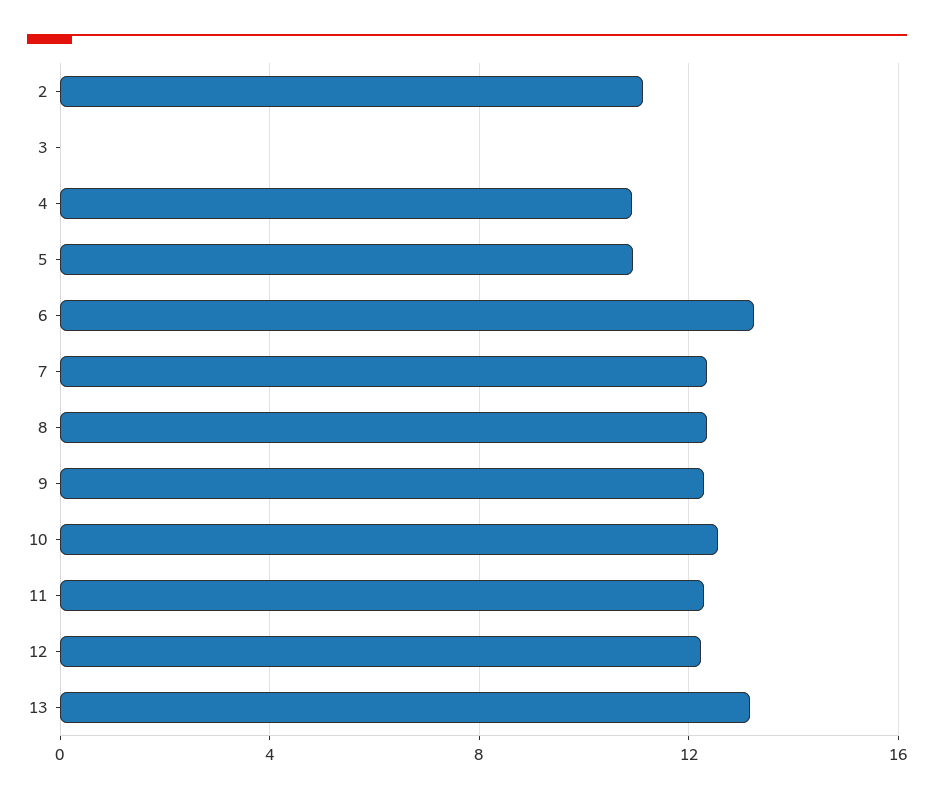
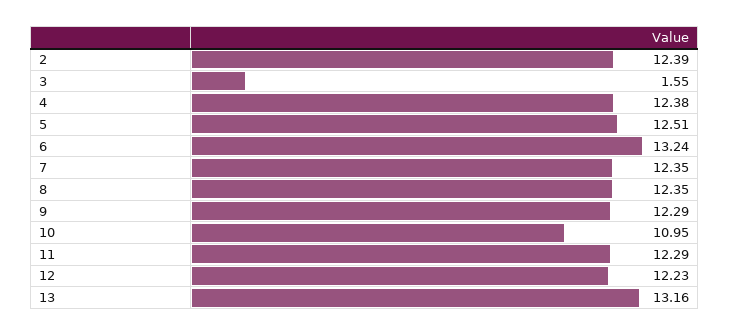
  {
-   "2": 11,
+   "2": 12.39,
-   "3": 0,
+   "3": 1.55,
-   "4": 11,
+   "4": 12.38,
-   "5": 11,
+   "5": 12.51,
    "6": 13.24,
    "7": 12.35,
    "8": 12.35,
    "9": 12.29,
-   "10": 12.5,
+   "10": 10.95,
    "11": 12.29,
    "12": 12.23,
    "13": 13.16
  }

